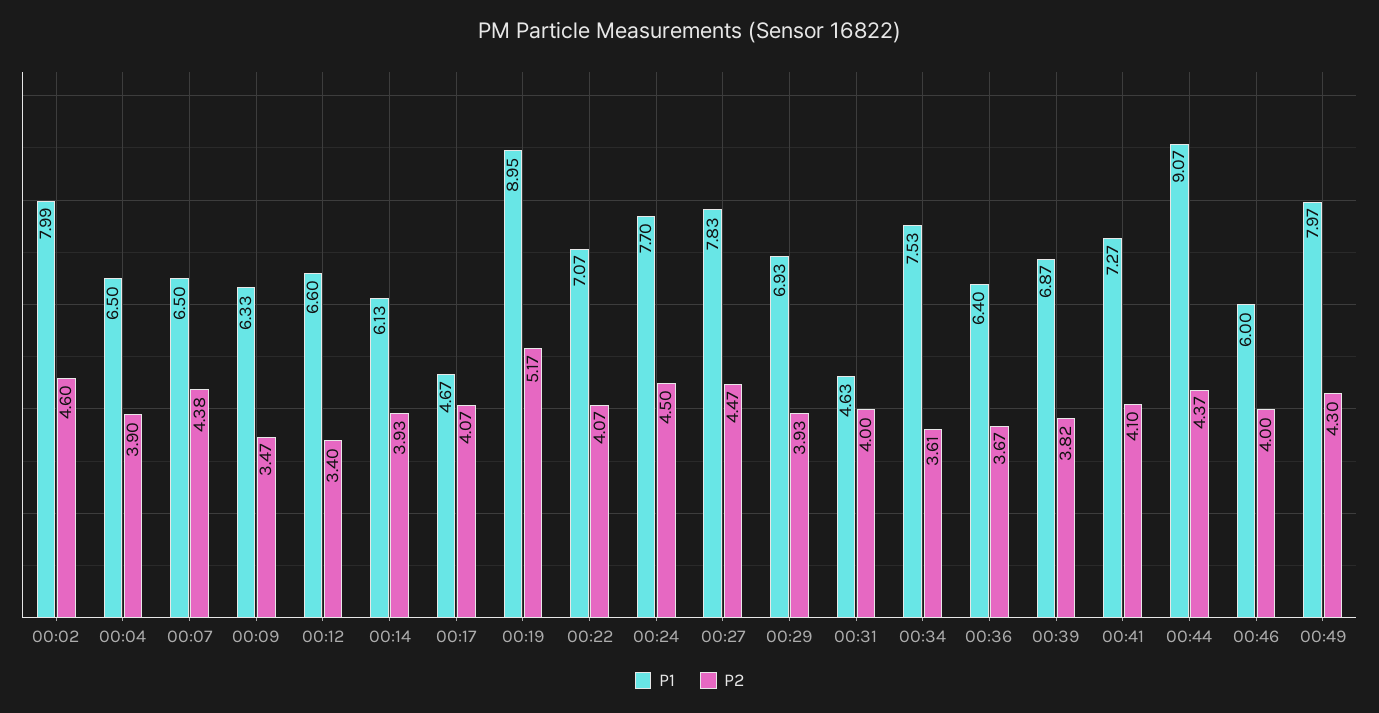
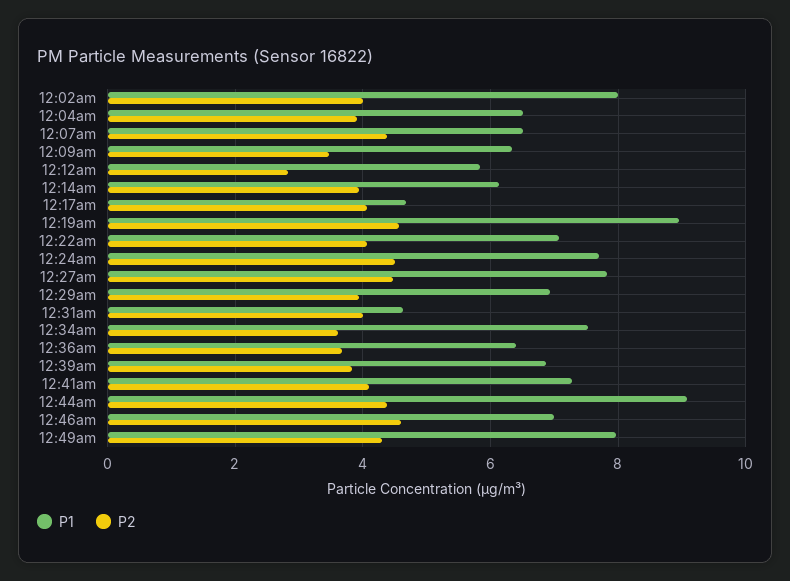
  {
    "P1": {
      "00:02": 7.99,
      "00:04": 6.5,
      "00:07": 6.5,
      "00:09": 6.33,
-     "00:12": 6.6,
+     "00:12": 5.8,
      "00:14": 6.13,
      "00:17": 4.67,
      "00:19": 8.95,
      "00:22": 7.07,
      "00:24": 7.7,
      "00:27": 7.83,
      "00:29": 6.93,
      "00:31": 4.63,
      "00:34": 7.53,
      "00:36": 6.4,
      "00:39": 6.87,
      "00:41": 7.27,
      "00:44": 9.07,
-     "00:46": 6,
+     "00:46": 7,
      "00:49": 7.97
    },
    "P2": {
-     "00:02": 4.6,
+     "00:02": 4,
      "00:04": 3.9,
      "00:07": 4.38,
      "00:09": 3.47,
-     "00:12": 3.4,
+     "00:12": 2.8,
      "00:14": 3.93,
      "00:17": 4.07,
-     "00:19": 5.17,
+     "00:19": 4.6,
      "00:22": 4.07,
      "00:24": 4.5,
      "00:27": 4.47,
      "00:29": 3.93,
      "00:31": 4,
      "00:34": 3.61,
      "00:36": 3.67,
      "00:39": 3.82,
      "00:41": 4.1,
      "00:44": 4.37,
-     "00:46": 4,
+     "00:46": 4.6,
      "00:49": 4.3
    }
  }

